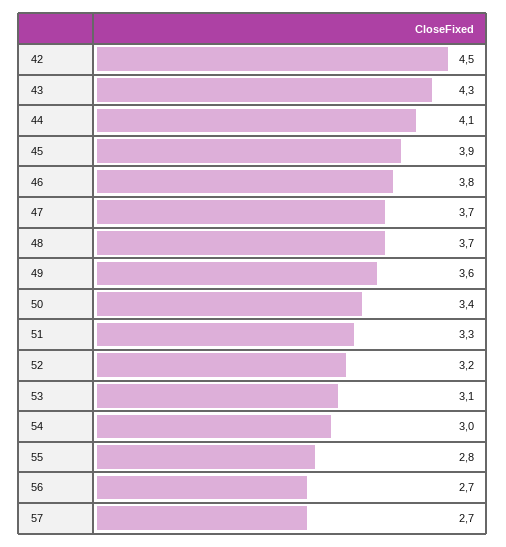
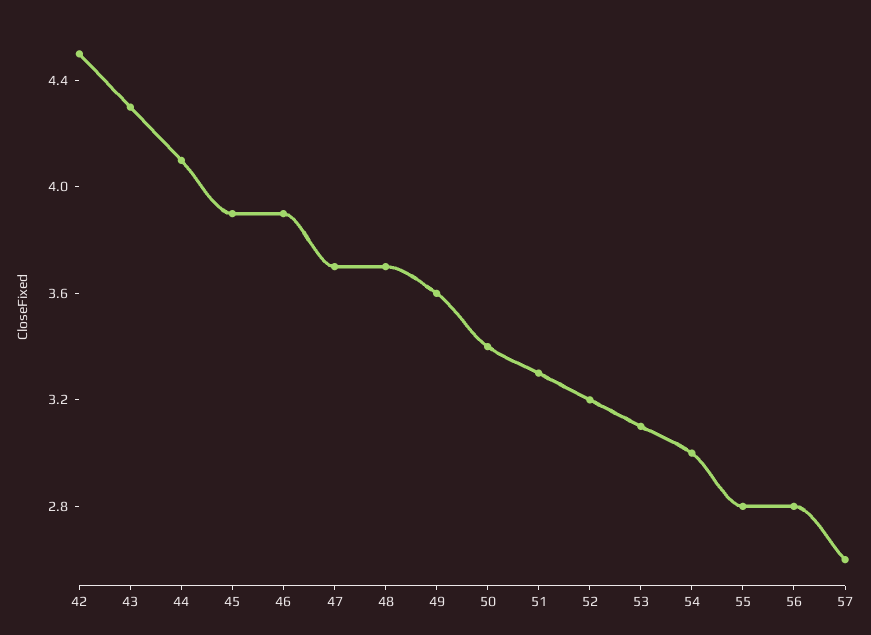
  {
    "42": 4.5,
    "43": 4.3,
    "44": 4.1,
    "45": 3.9,
-   "46": 3.8,
+   "46": 3.9,
    "47": 3.7,
    "48": 3.7,
    "49": 3.6,
    "50": 3.4,
    "51": 3.3,
    "52": 3.2,
    "53": 3.1,
    "54": 3,
    "55": 2.8,
-   "56": 2.7,
+   "56": 2.8,
-   "57": 2.7
+   "57": 2.6
  }

